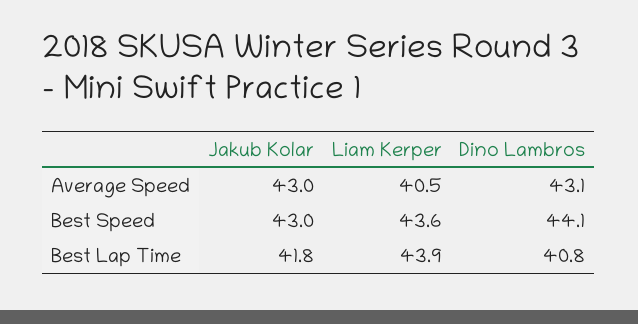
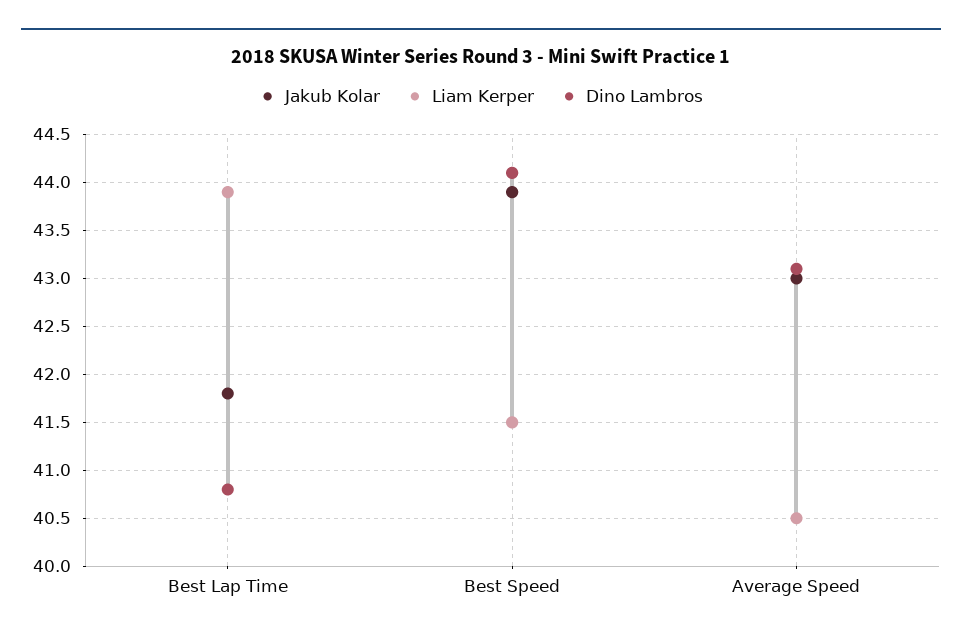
  {
    "Jakub Kolar": {
      "Average Speed": 43,
-     "Best Speed": 43,
+     "Best Speed": 43.9,
      "Best Lap Time": 41.8
    },
    "Liam Kerper": {
      "Average Speed": 40.5,
-     "Best Speed": 43.6,
+     "Best Speed": 41.5,
      "Best Lap Time": 43.9
    },
    "Dino Lambros": {
      "Average Speed": 43.1,
      "Best Speed": 44.1,
      "Best Lap Time": 40.8
    }
  }

